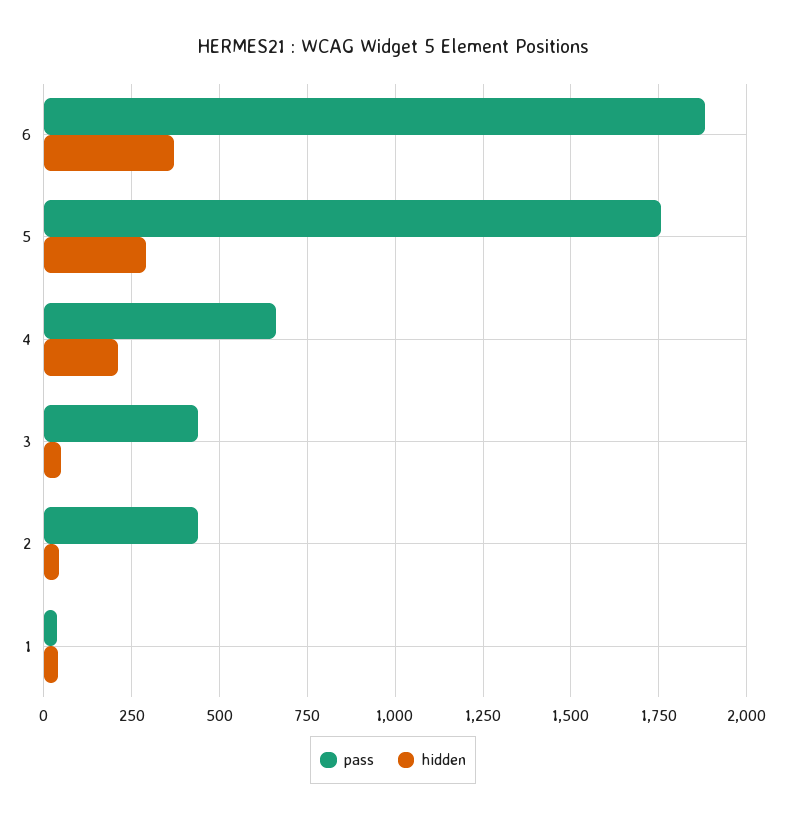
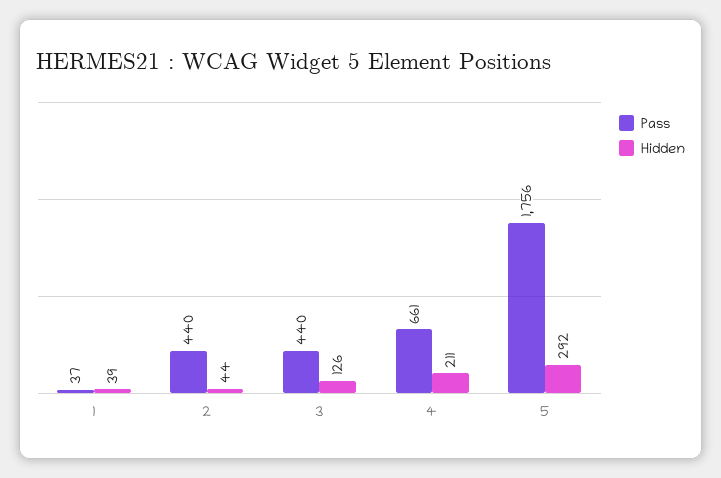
  {
    "pass": {
-     "6": 1875,
      "5": 1756,
      "4": 661,
      "3": 440,
      "2": 440,
      "1": 37
    },
    "hidden": {
-     "6": 375,
      "5": 292,
      "4": 211,
-     "3": 50,
+     "3": 126,
      "2": 44,
      "1": 39
    }
  }

